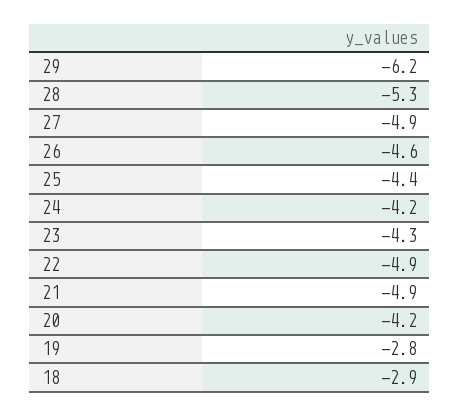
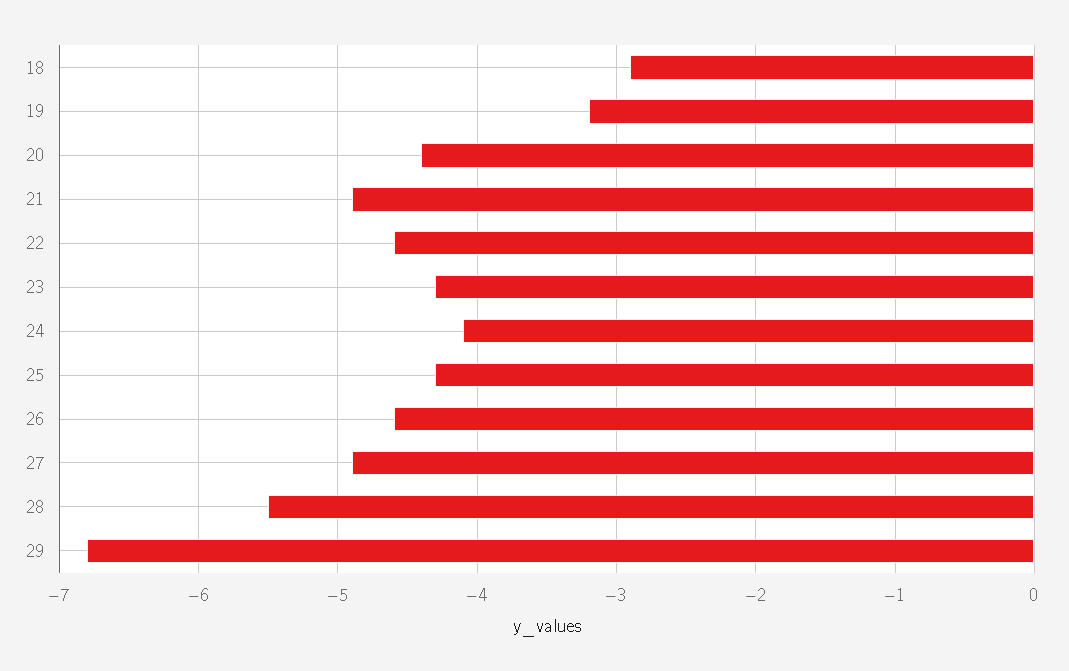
  {
-   "29": -6.2,
+   "29": -6.8,
-   "28": -5.3,
+   "28": -5.5,
    "27": -4.9,
    "26": -4.6,
-   "25": -4.4,
+   "25": -4.3,
-   "24": -4.2,
+   "24": -4.1,
    "23": -4.3,
-   "22": -4.9,
+   "22": -4.6,
    "21": -4.9,
-   "20": -4.2,
+   "20": -4.4,
-   "19": -2.8,
+   "19": -3.2,
    "18": -2.9
  }

